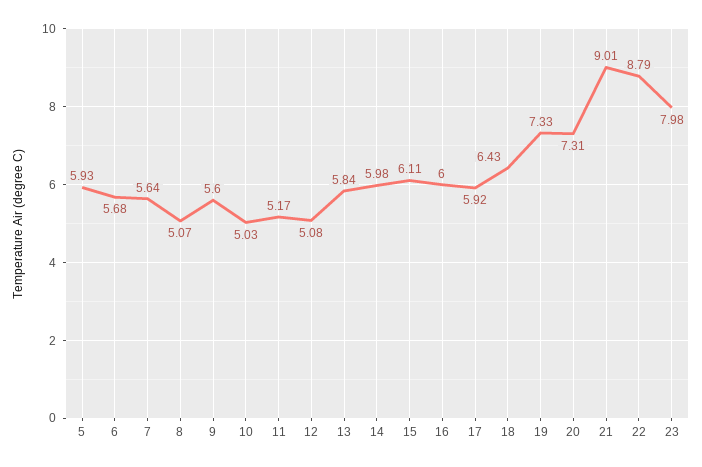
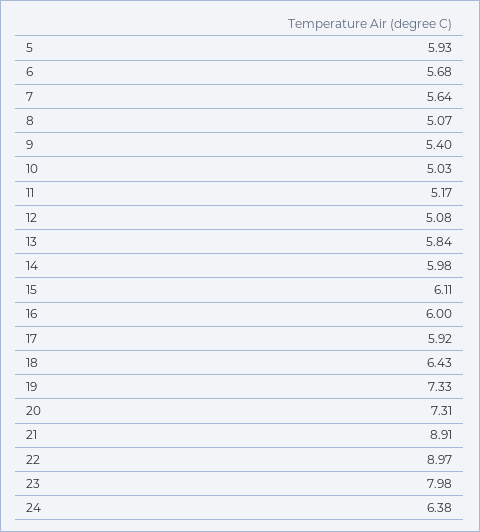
  {
    "5": 5.93,
    "6": 5.68,
    "7": 5.64,
    "8": 5.07,
-   "9": 5.6,
+   "9": 5.4,
    "10": 5.03,
    "11": 5.17,
    "12": 5.08,
    "13": 5.84,
    "14": 5.98,
    "15": 6.11,
    "16": 6,
    "17": 5.92,
    "18": 6.43,
    "19": 7.33,
    "20": 7.31,
-   "21": 9.01,
+   "21": 8.91,
-   "22": 8.79,
+   "22": 8.97,
-   "23": 7.98
+   "23": 7.98,
+   "24": 6.38
  }

